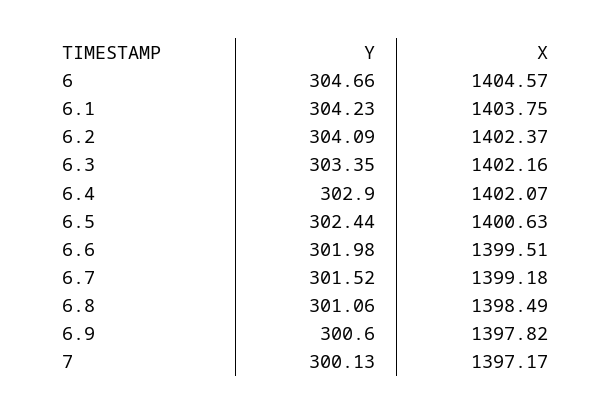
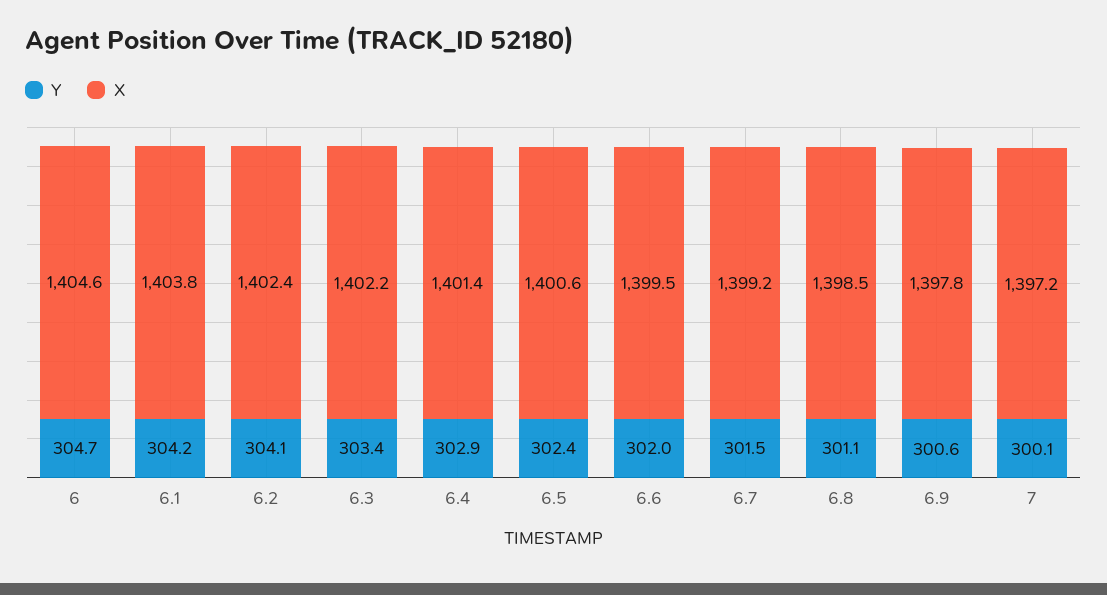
  {
    "Y": {
      "6": 304.66,
      "6.1": 304.23,
      "6.2": 304.09,
      "6.3": 303.35,
      "6.4": 302.9,
      "6.5": 302.44,
      "6.6": 301.98,
      "6.7": 301.52,
      "6.8": 301.06,
      "6.9": 300.6,
      "7": 300.13
    },
    "X": {
      "6": 1404.57,
      "6.1": 1403.75,
      "6.2": 1402.37,
      "6.3": 1402.16,
-     "6.4": 1402.07,
+     "6.4": 1401.4,
      "6.5": 1400.63,
      "6.6": 1399.51,
      "6.7": 1399.18,
      "6.8": 1398.49,
      "6.9": 1397.82,
      "7": 1397.17
    }
  }

